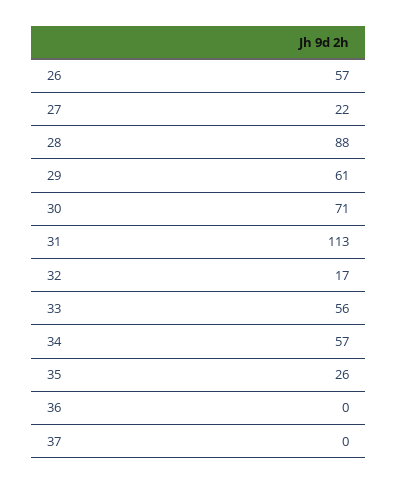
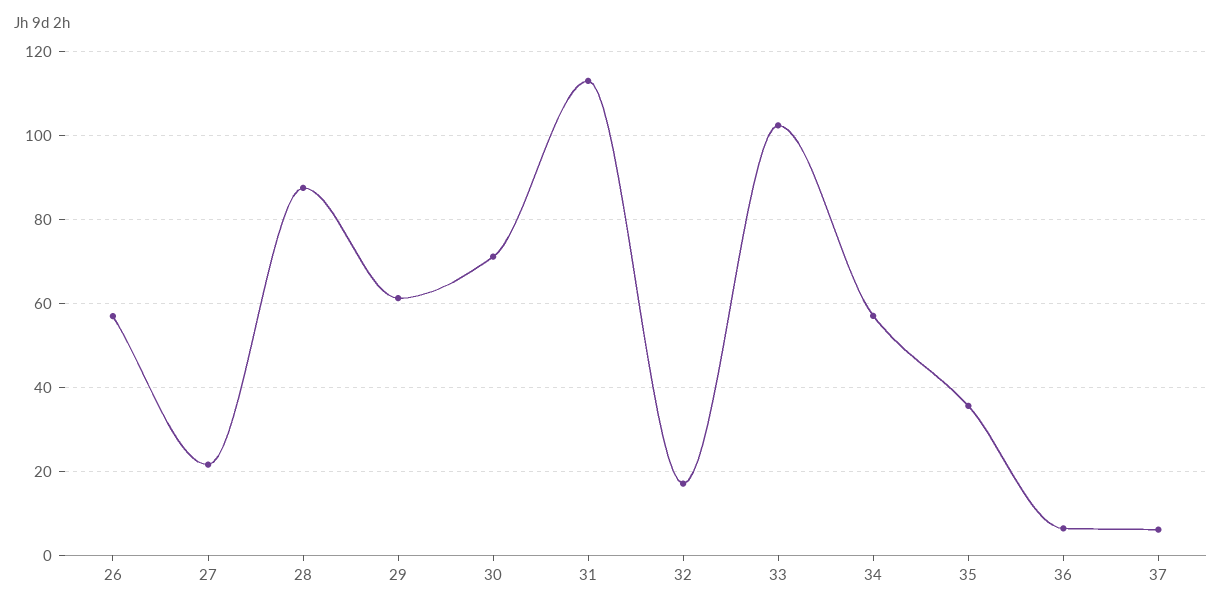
  {
    "26": 57,
    "27": 22,
    "28": 88,
    "29": 61,
    "30": 71,
    "31": 113,
    "32": 17,
-   "33": 56,
+   "33": 102,
    "34": 57,
-   "35": 26,
+   "35": 36,
-   "36": 0,
+   "36": 6,
-   "37": 0
+   "37": 6
  }

